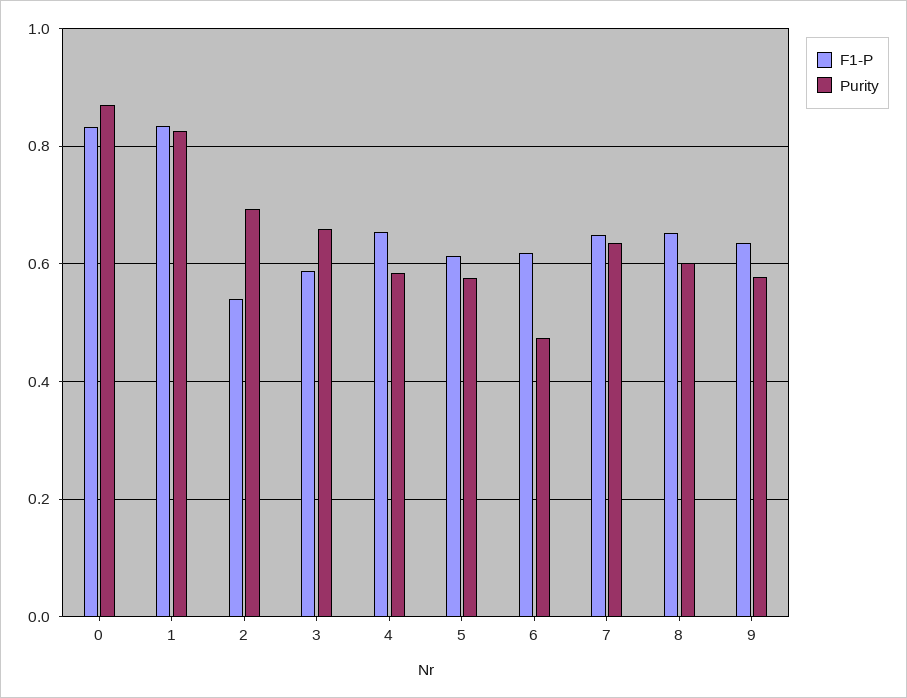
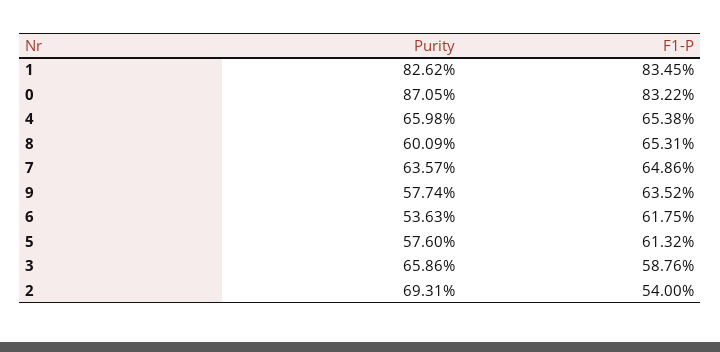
  {
    "F1-P": {
      "0": 0.8322,
      "1": 0.8345,
      "2": 0.54,
      "3": 0.5876,
      "4": 0.6538,
      "5": 0.6132,
      "6": 0.6175,
      "7": 0.6486,
      "8": 0.6531,
      "9": 0.6352
    },
    "Purity": {
      "0": 0.8705,
      "1": 0.8262,
      "2": 0.6931,
      "3": 0.6586,
-     "4": 0.58,
+     "4": 0.6598,
      "5": 0.576,
-     "6": 0.48,
+     "6": 0.5363,
      "7": 0.6357,
      "8": 0.6009,
      "9": 0.5774
    }
  }

